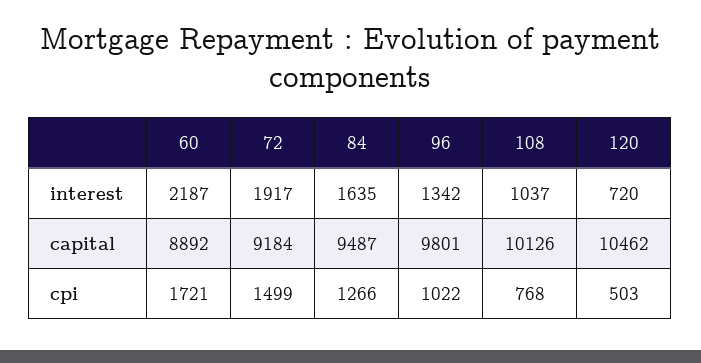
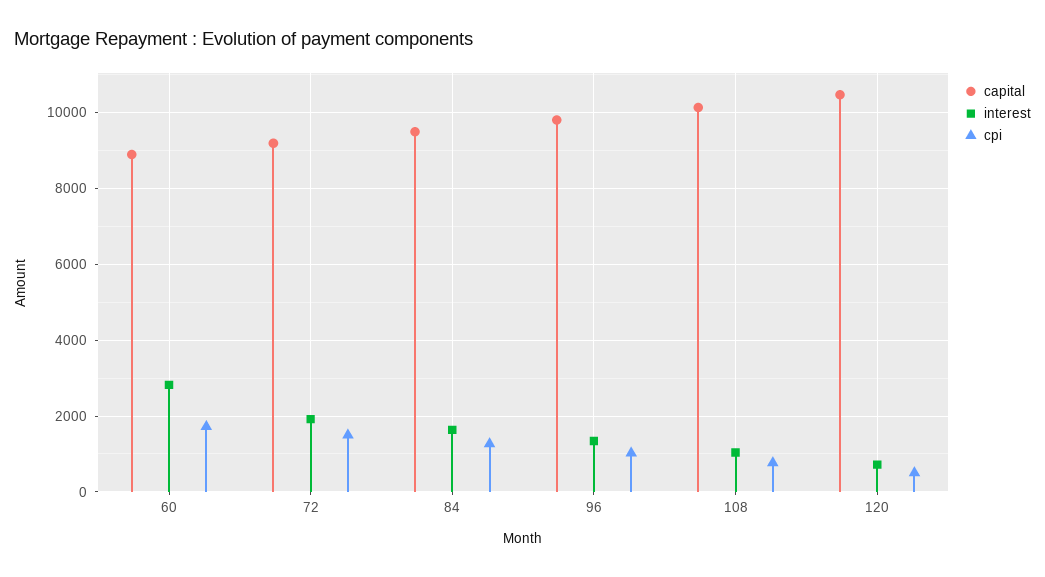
  {
    "interest": {
-     "60": 2187,
+     "60": 2800,
      "72": 1917,
      "84": 1635,
      "96": 1342,
      "108": 1037,
      "120": 720
    },
    "capital": {
      "60": 8892,
      "72": 9184,
      "84": 9487,
      "96": 9801,
      "108": 10126,
      "120": 10462
    },
    "cpi": {
      "60": 1721,
      "72": 1499,
      "84": 1266,
      "96": 1022,
      "108": 768,
      "120": 503
    }
  }

